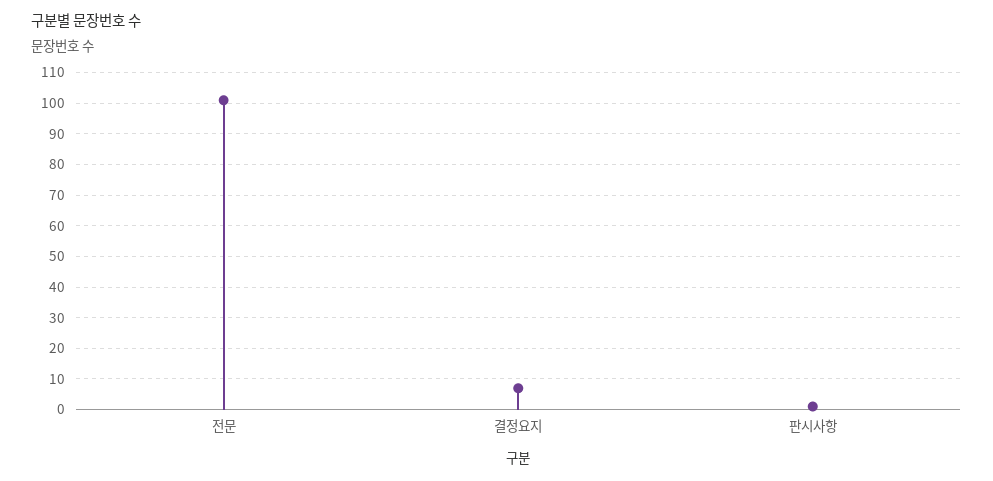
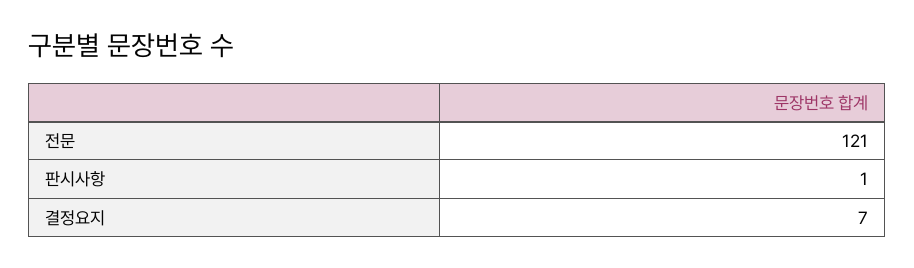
  {
-   "전문": 100,
+   "전문": 121,
    "결정요지": 7,
    "판시사항": 1
  }

